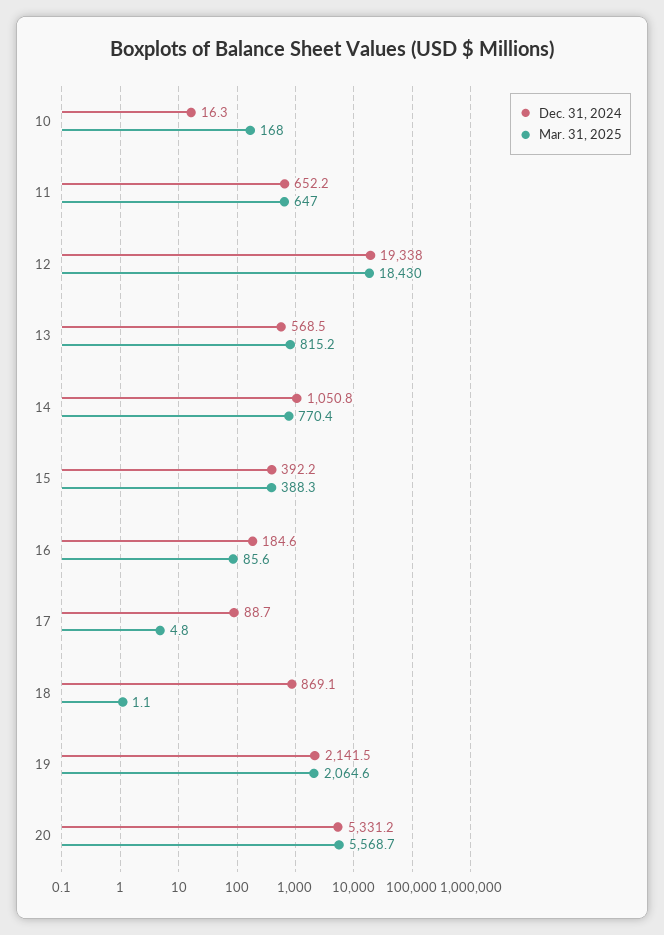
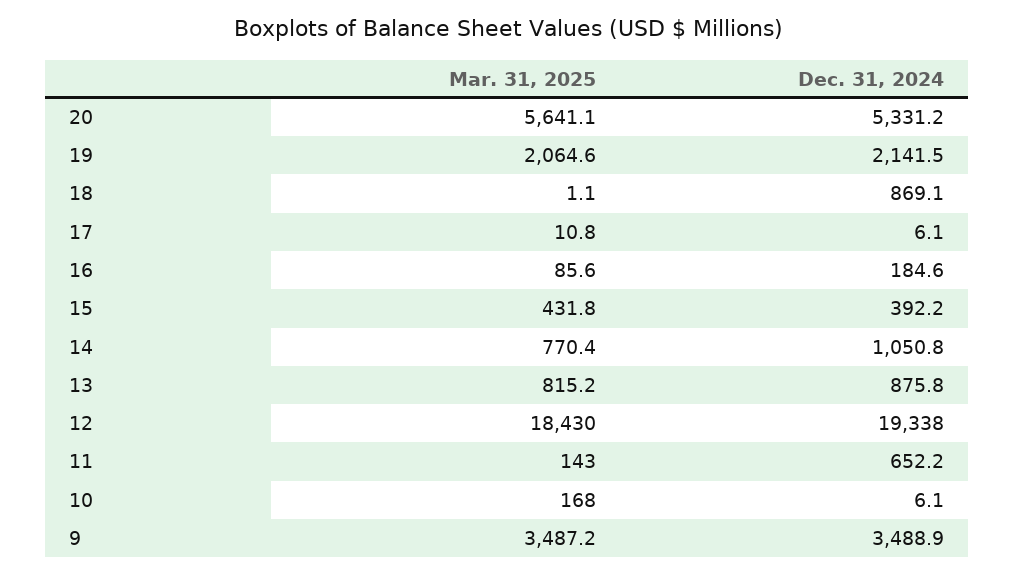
  {
    "Dec. 31, 2024": {
-     "10": 16.3,
+     "10": 6.1,
      "11": 652.2,
      "12": 19338,
-     "13": 568.5,
+     "13": 875.8,
      "14": 1050.8,
      "15": 392.2,
      "16": 184.6,
-     "17": 88.7,
+     "17": 6.1,
      "18": 869.1,
      "19": 2141.5,
-     "20": 5331.2
+     "20": 5331.2,
+     "9": 3488.9
    },
    "Mar. 31, 2025": {
      "10": 168,
-     "11": 647,
+     "11": 143,
      "12": 18430,
      "13": 815.2,
      "14": 770.4,
-     "15": 388.3,
+     "15": 431.8,
      "16": 85.6,
-     "17": 4.8,
+     "17": 10.8,
      "18": 1.1,
      "19": 2064.6,
-     "20": 5568.7
+     "20": 5641.1,
+     "9": 3487.2
    }
  }

